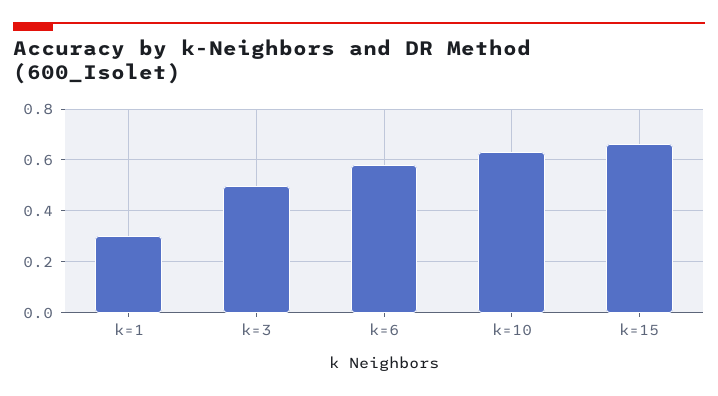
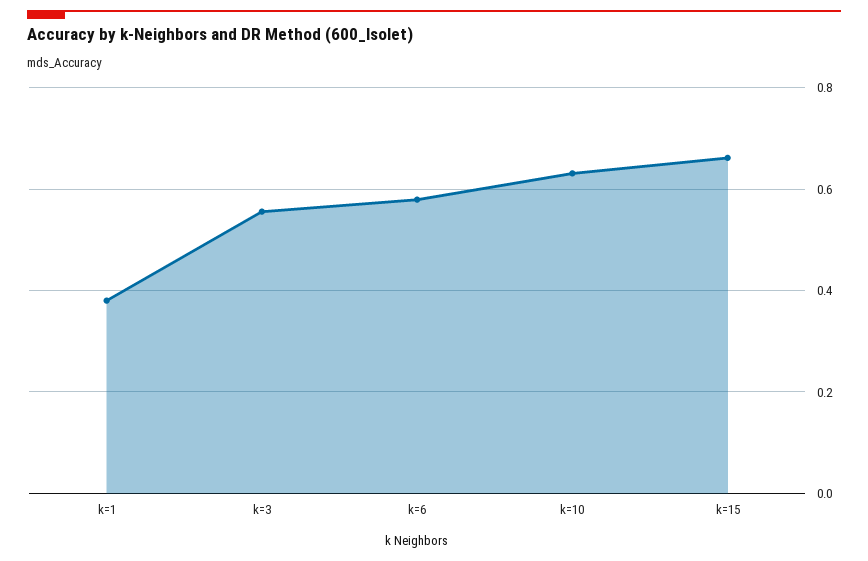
  {
-   "k=1": 0.3,
+   "k=1": 0.38,
-   "k=3": 0.5,
+   "k=3": 0.56,
    "k=6": 0.58,
    "k=10": 0.64,
    "k=15": 0.66
  }

